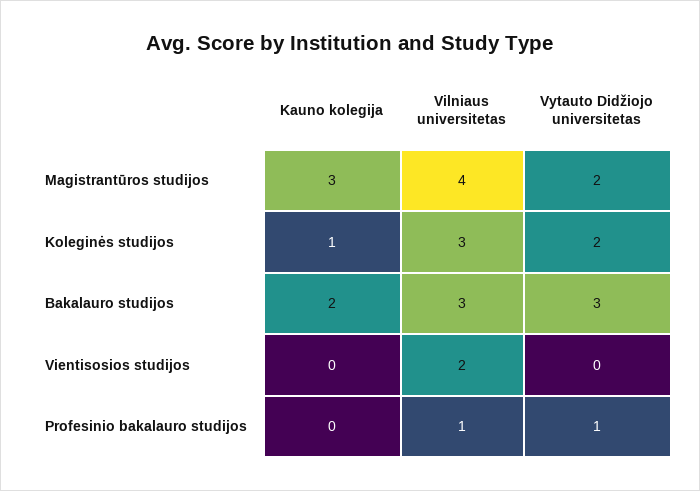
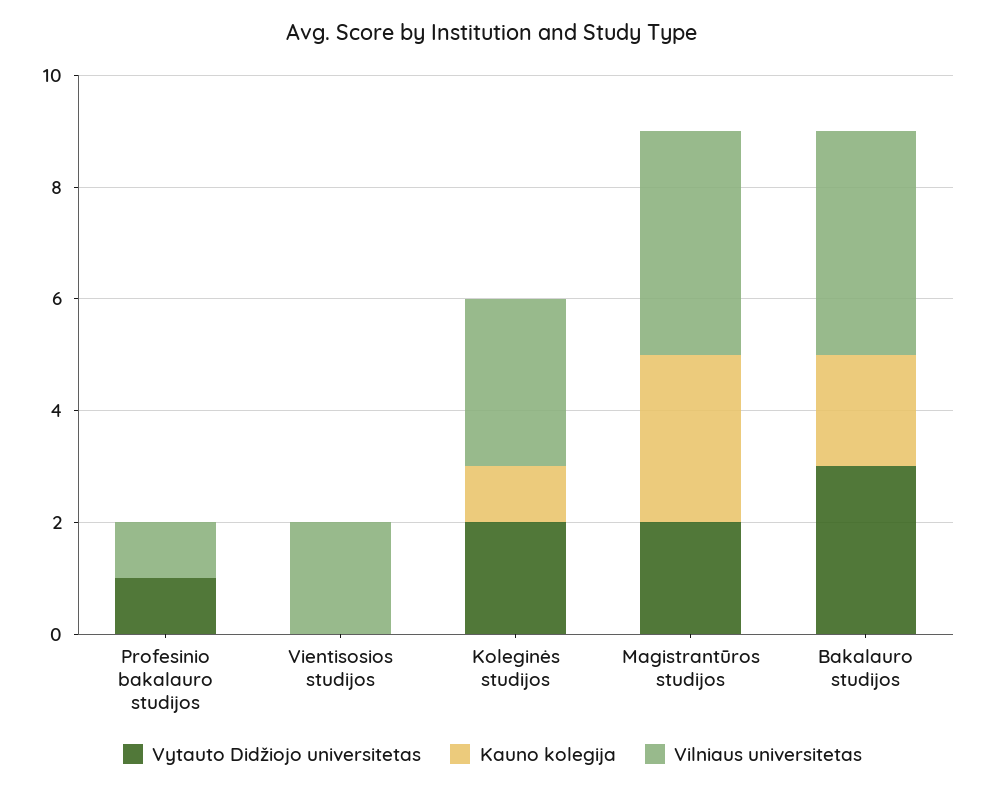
  {
    "Kauno kolegija": {
      "Magistrantūros studijos": 3,
      "Koleginės studijos": 1,
      "Bakalauro studijos": 2,
      "Vientisosios studijos": 0,
      "Profesinio bakalauro studijos": 0
    },
    "Vilniaus universitetas": {
      "Magistrantūros studijos": 4,
      "Koleginės studijos": 3,
-     "Bakalauro studijos": 3,
+     "Bakalauro studijos": 4,
      "Vientisosios studijos": 2,
      "Profesinio bakalauro studijos": 1
    },
    "Vytauto Didžiojo universitetas": {
      "Magistrantūros studijos": 2,
      "Koleginės studijos": 2,
      "Bakalauro studijos": 3,
      "Vientisosios studijos": 0,
      "Profesinio bakalauro studijos": 1
    }
  }

